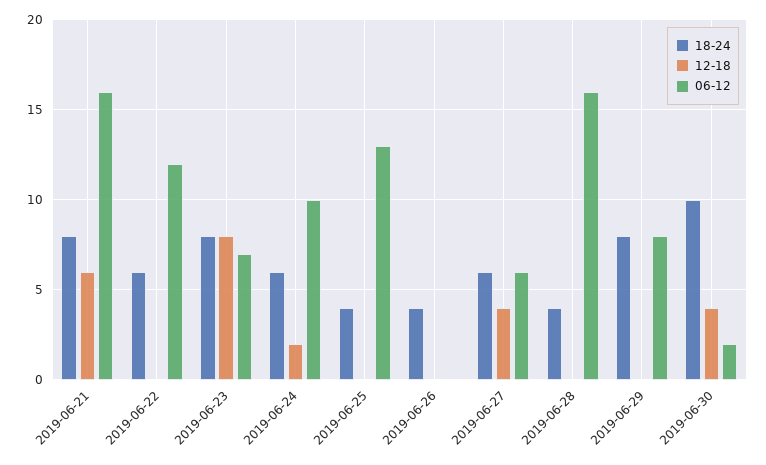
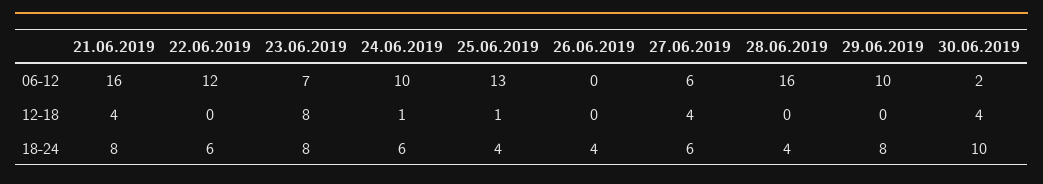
  {
    "18-24": {
      "2019-06-21": 8,
      "2019-06-22": 6,
      "2019-06-23": 8,
      "2019-06-24": 6,
      "2019-06-25": 4,
      "2019-06-26": 4,
      "2019-06-27": 6,
      "2019-06-28": 4,
      "2019-06-29": 8,
      "2019-06-30": 10
    },
    "12-18": {
-     "2019-06-21": 6,
+     "2019-06-21": 4,
      "2019-06-22": 0,
      "2019-06-23": 8,
-     "2019-06-24": 2,
+     "2019-06-24": 1,
-     "2019-06-25": 0,
+     "2019-06-25": 1,
      "2019-06-26": 0,
      "2019-06-27": 4,
      "2019-06-28": 0,
      "2019-06-29": 0,
      "2019-06-30": 4
    },
    "06-12": {
      "2019-06-21": 16,
      "2019-06-22": 12,
      "2019-06-23": 7,
      "2019-06-24": 10,
      "2019-06-25": 13,
      "2019-06-26": 0,
      "2019-06-27": 6,
      "2019-06-28": 16,
-     "2019-06-29": 8,
+     "2019-06-29": 10,
      "2019-06-30": 2
    }
  }

